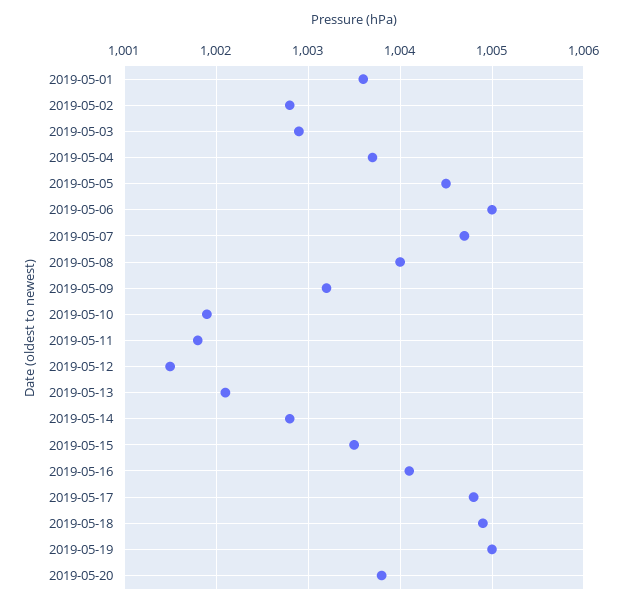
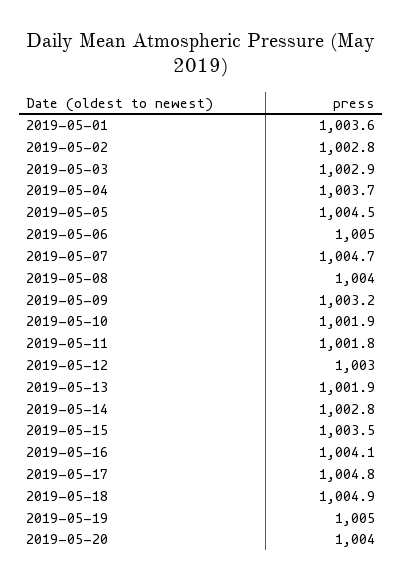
  {
    "2019-05-01": 1003.6,
    "2019-05-02": 1002.8,
    "2019-05-03": 1002.9,
    "2019-05-04": 1003.7,
    "2019-05-05": 1004.5,
    "2019-05-06": 1005,
    "2019-05-07": 1004.7,
    "2019-05-08": 1004,
    "2019-05-09": 1003.2,
    "2019-05-10": 1001.9,
    "2019-05-11": 1001.8,
-   "2019-05-12": 1001.5,
+   "2019-05-12": 1003,
-   "2019-05-13": 1002.1,
+   "2019-05-13": 1001.9,
    "2019-05-14": 1002.8,
    "2019-05-15": 1003.5,
    "2019-05-16": 1004.1,
    "2019-05-17": 1004.8,
    "2019-05-18": 1004.9,
    "2019-05-19": 1005,
-   "2019-05-20": 1003.8
+   "2019-05-20": 1004
  }

